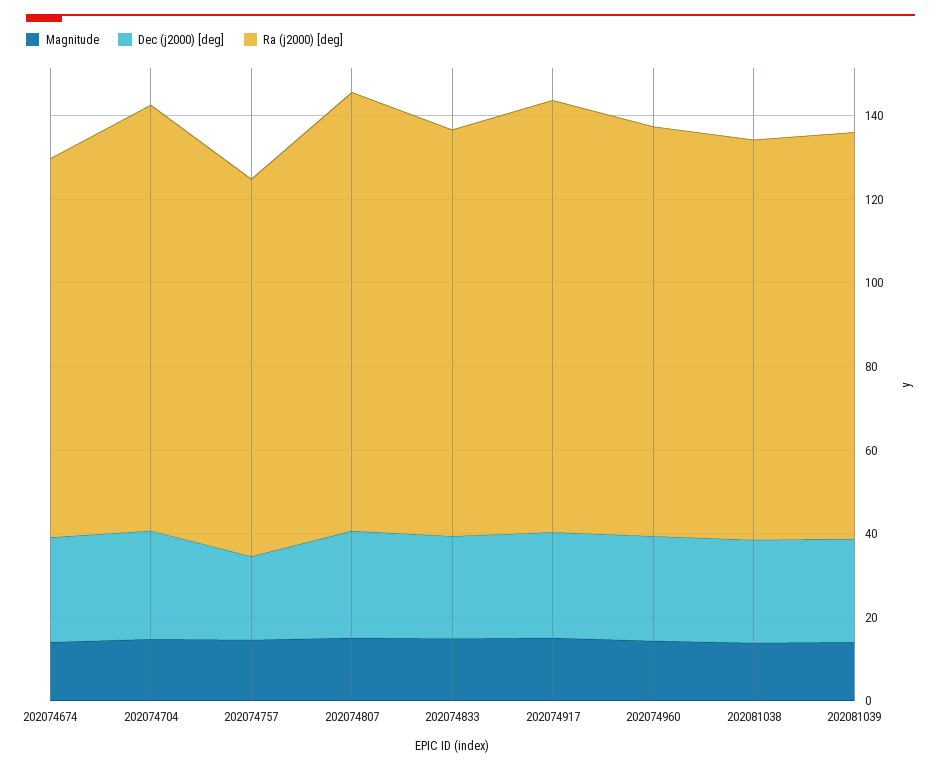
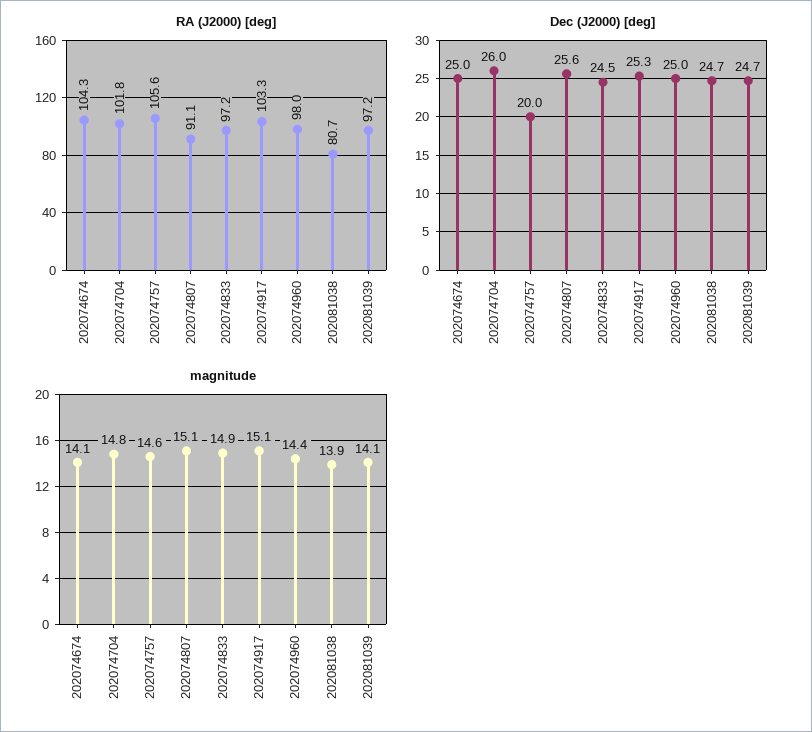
  {
    "Magnitude": {
      "202074674": 14.1,
      "202074704": 14.8,
      "202074757": 14.6,
      "202074807": 15.1,
      "202074833": 14.9,
      "202074917": 15.1,
      "202074960": 14.4,
      "202081038": 13.9,
      "202081039": 14.1
    },
    "Dec (j2000) [deg]": {
      "202074674": 25,
      "202074704": 26,
      "202074757": 20,
      "202074807": 25.6,
      "202074833": 24.5,
      "202074917": 25.3,
      "202074960": 25,
      "202081038": 24.7,
      "202081039": 24.7
    },
    "Ra (j2000) [deg]": {
-     "202074674": 90,
+     "202074674": 104.3,
      "202074704": 101.8,
-     "202074757": 90,
+     "202074757": 105.6,
-     "202074807": 105,
+     "202074807": 91.1,
      "202074833": 97.2,
      "202074917": 103.3,
      "202074960": 98,
-     "202081038": 95,
+     "202081038": 80.7,
      "202081039": 97.2
    }
  }

